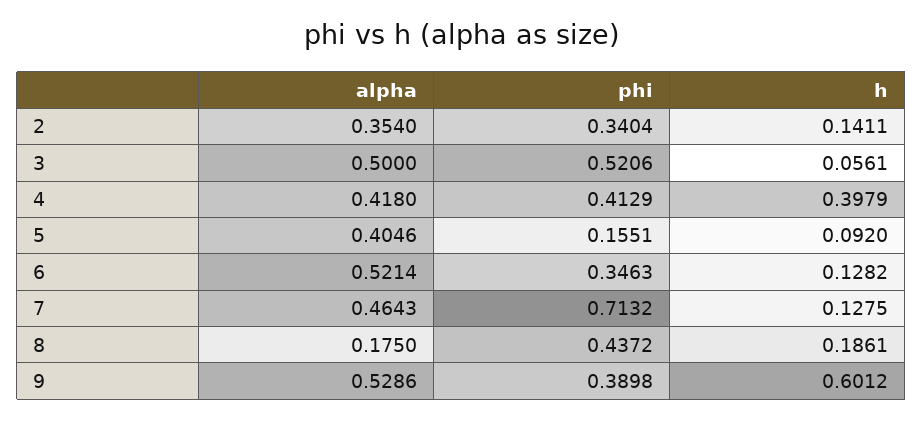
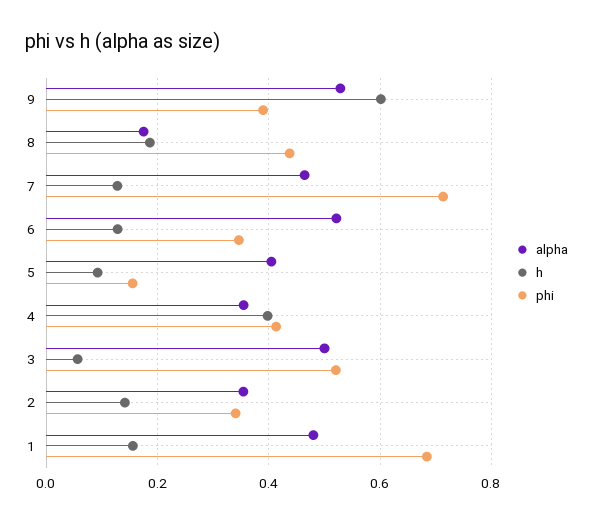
  {
    "alpha": {
      "2": 0.354,
      "3": 0.5,
-     "4": 0.418,
+     "4": 0.36,
      "5": 0.4046,
      "6": 0.5214,
      "7": 0.4643,
      "8": 0.175,
-     "9": 0.5286
+     "9": 0.5286,
+     "1": 0.48
    },
    "phi": {
      "2": 0.3404,
      "3": 0.5206,
      "4": 0.4129,
      "5": 0.1551,
      "6": 0.3463,
      "7": 0.7132,
      "8": 0.4372,
-     "9": 0.3898
+     "9": 0.3898,
+     "1": 0.68
    },
    "h": {
      "2": 0.1411,
      "3": 0.0561,
      "4": 0.3979,
      "5": 0.092,
      "6": 0.1282,
      "7": 0.1275,
      "8": 0.1861,
-     "9": 0.6012
+     "9": 0.6012,
+     "1": 0.16
    }
  }

